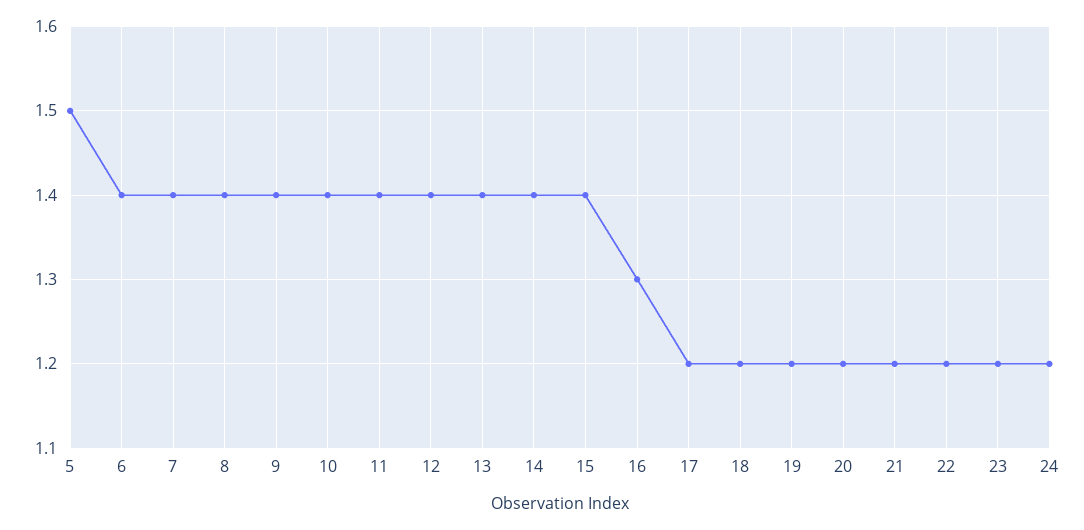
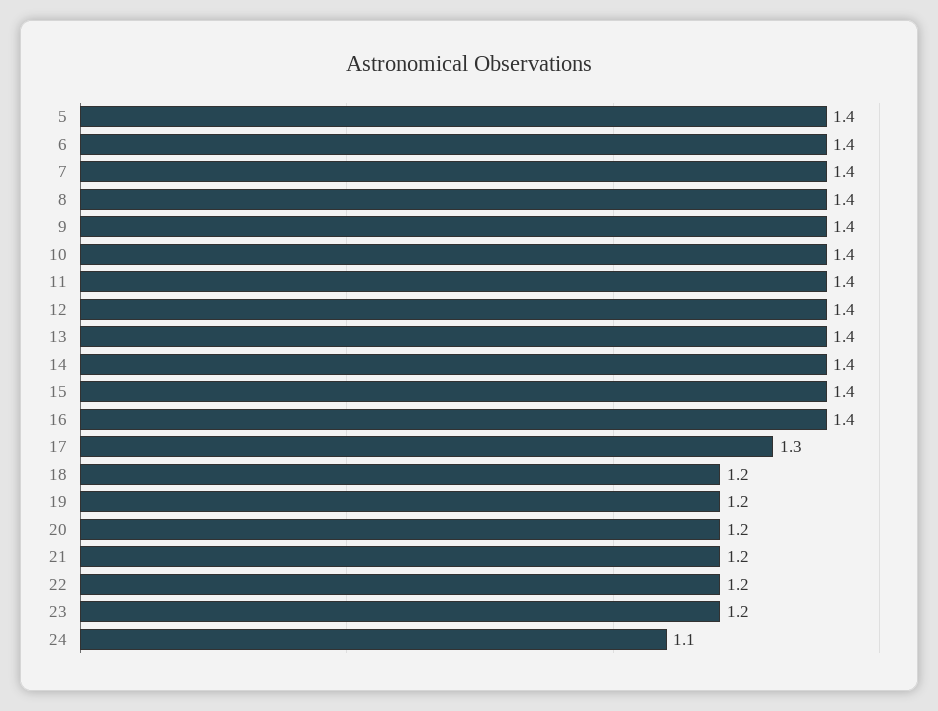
  {
-   "5": 1.5,
+   "5": 1.4,
    "6": 1.4,
    "7": 1.4,
    "8": 1.4,
    "9": 1.4,
    "10": 1.4,
    "11": 1.4,
    "12": 1.4,
    "13": 1.4,
    "14": 1.4,
    "15": 1.4,
-   "16": 1.3,
+   "16": 1.4,
-   "17": 1.2,
+   "17": 1.3,
    "18": 1.2,
    "19": 1.2,
    "20": 1.2,
    "21": 1.2,
    "22": 1.2,
    "23": 1.2,
-   "24": 1.2
+   "24": 1.1
  }

